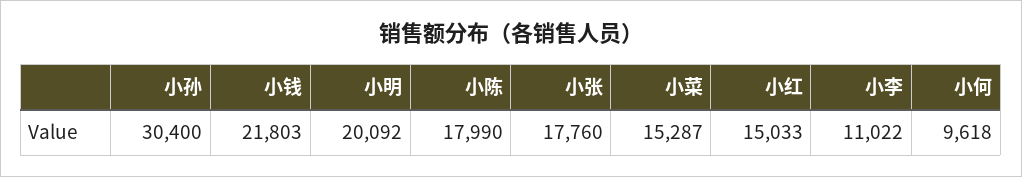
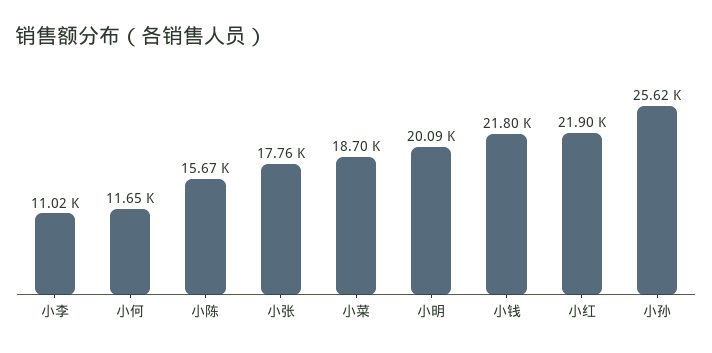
  {
-   "小孙": 30400,
+   "小孙": 25620,
    "小钱": 21803,
    "小明": 20092,
-   "小陈": 17990,
+   "小陈": 15670,
    "小张": 17760,
-   "小菜": 15287,
+   "小菜": 18700,
-   "小红": 15033,
+   "小红": 21900,
    "小李": 11022,
-   "小何": 9618
+   "小何": 11650
  }

